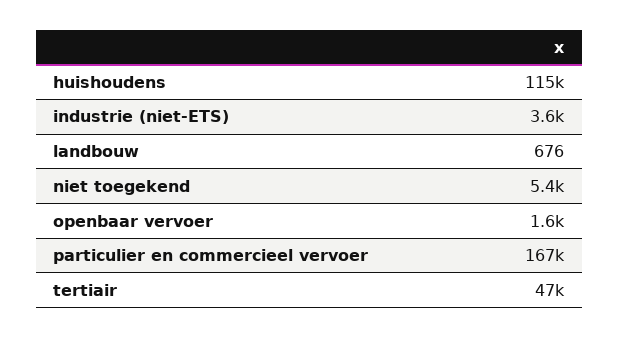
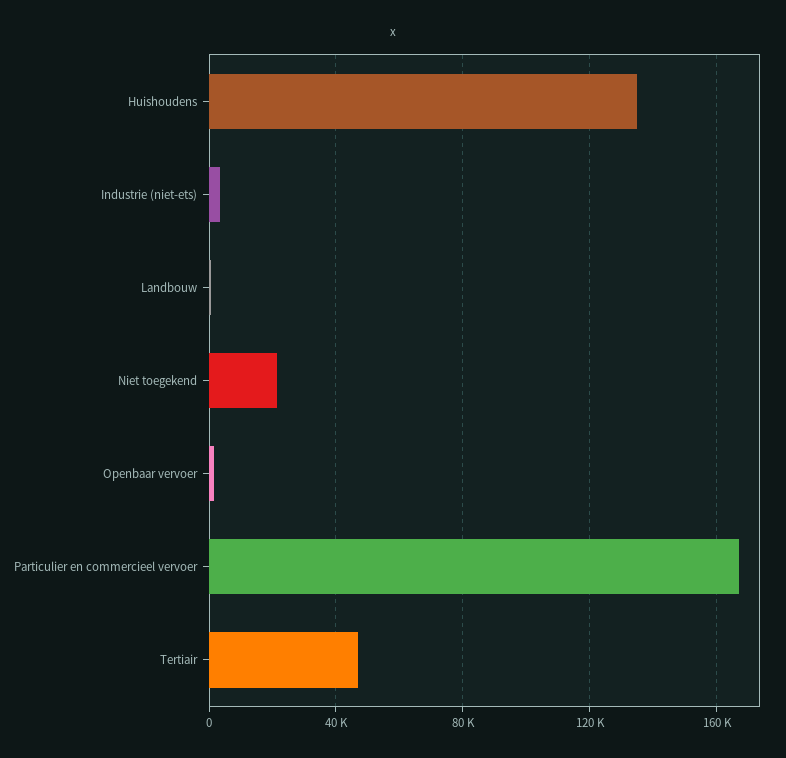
  {
-   "huishoudens": 115000,
+   "huishoudens": 135000,
    "industrie (niet-ETS)": 3600,
    "landbouw": 676,
-   "niet toegekend": 5400,
+   "niet toegekend": 20000,
    "openbaar vervoer": 1600,
    "particulier en commercieel vervoer": 167000,
    "tertiair": 47000
  }

